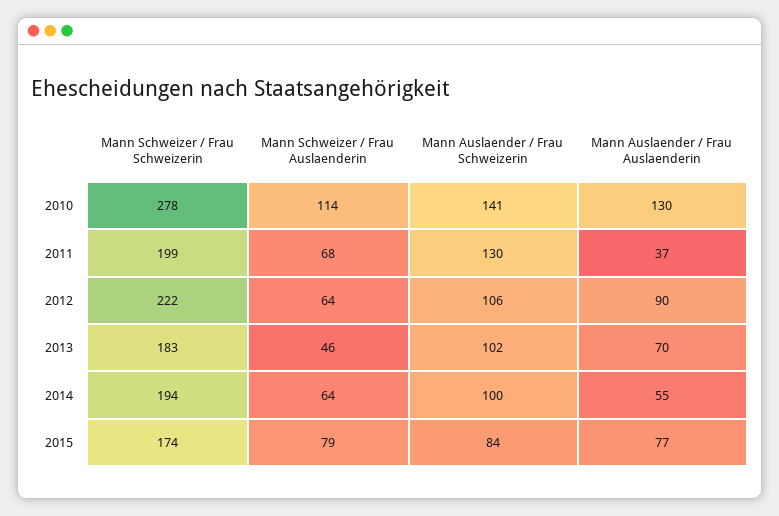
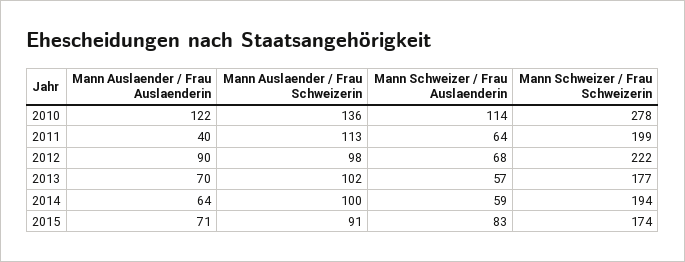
  {
    "Mann Schweizer / Frau Schweizerin": {
      "2010": 278,
      "2011": 199,
      "2012": 222,
-     "2013": 183,
+     "2013": 177,
      "2014": 194,
      "2015": 174
    },
    "Mann Schweizer / Frau Auslaenderin": {
      "2010": 114,
-     "2011": 68,
+     "2011": 64,
-     "2012": 64,
+     "2012": 68,
-     "2013": 46,
+     "2013": 57,
-     "2014": 64,
+     "2014": 59,
-     "2015": 79
+     "2015": 83
    },
    "Mann Auslaender / Frau Schweizerin": {
-     "2010": 141,
+     "2010": 136,
-     "2011": 130,
+     "2011": 113,
-     "2012": 106,
+     "2012": 98,
      "2013": 102,
      "2014": 100,
-     "2015": 84
+     "2015": 91
    },
    "Mann Auslaender / Frau Auslaenderin": {
-     "2010": 130,
+     "2010": 122,
-     "2011": 37,
+     "2011": 40,
      "2012": 90,
      "2013": 70,
-     "2014": 55,
+     "2014": 64,
-     "2015": 77
+     "2015": 71
    }
  }

